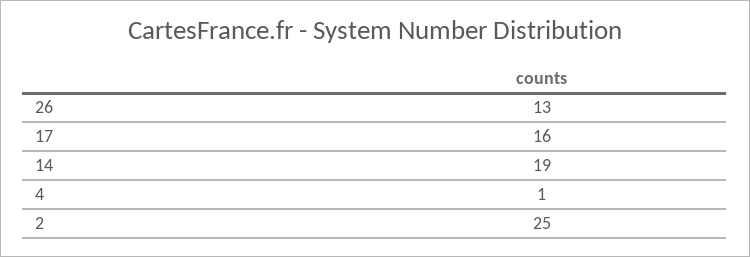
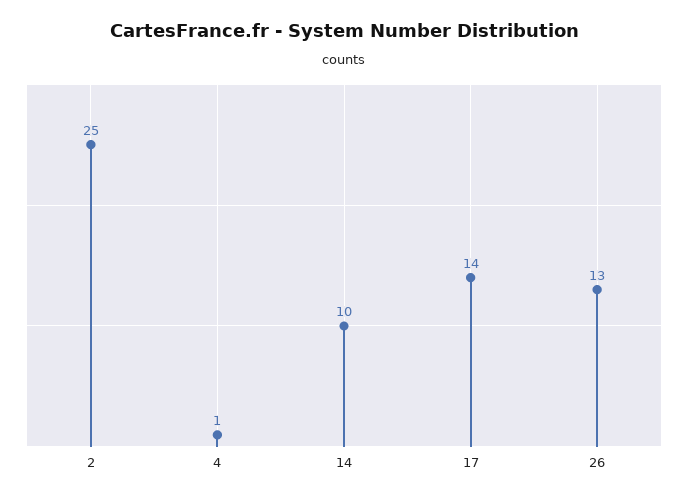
  {
    "26": 13,
-   "17": 16,
+   "17": 14,
-   "14": 19,
+   "14": 10,
    "4": 1,
    "2": 25
  }

